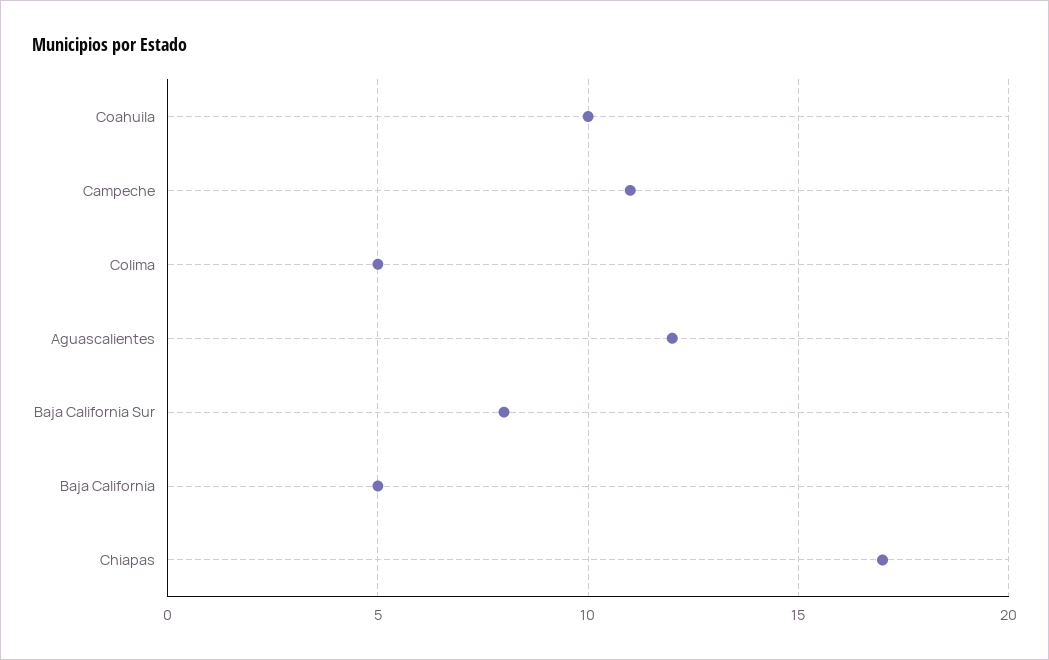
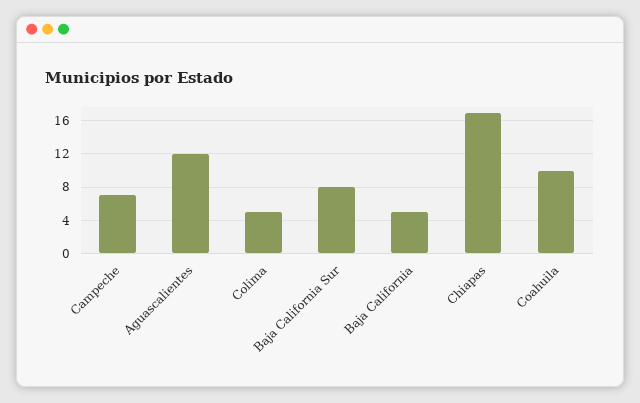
  {
    "Coahuila": 10,
-   "Campeche": 11,
+   "Campeche": 7,
    "Colima": 5,
    "Aguascalientes": 12,
    "Baja California Sur": 8,
    "Baja California": 5,
    "Chiapas": 17
  }

